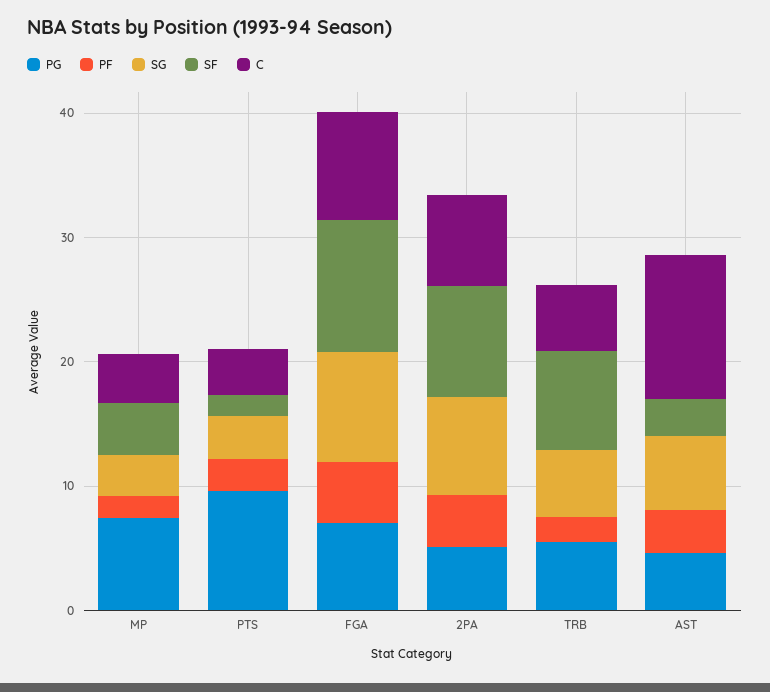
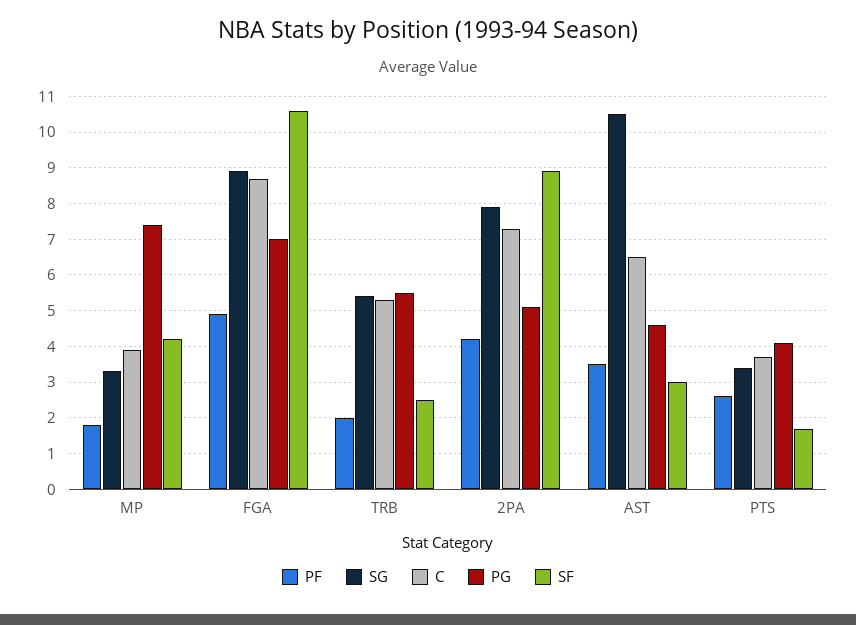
  {
    "PG": {
      "MP": 7.5,
-     "PTS": 10,
+     "PTS": 4,
      "FGA": 7,
      "2PA": 5,
      "TRB": 5.5,
      "AST": 4.5
    },
    "PF": {
      "MP": 2,
      "PTS": 2.5,
      "FGA": 5,
      "2PA": 4,
      "TRB": 2,
      "AST": 3.5
    },
    "SG": {
      "MP": 3.5,
      "PTS": 3.5,
      "FGA": 9,
      "2PA": 8,
      "TRB": 5.5,
-     "AST": 6
+     "AST": 10.5
    },
    "SF": {
      "MP": 4,
      "PTS": 1.5,
      "FGA": 10.5,
      "2PA": 9,
-     "TRB": 8,
+     "TRB": 2.5,
      "AST": 3
    },
    "C": {
      "MP": 4,
      "PTS": 3.5,
      "FGA": 8.5,
      "2PA": 7.5,
      "TRB": 5.5,
-     "AST": 12
+     "AST": 6.5
    }
  }

